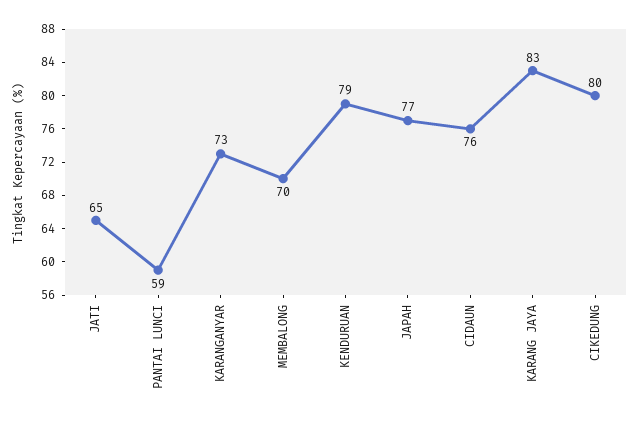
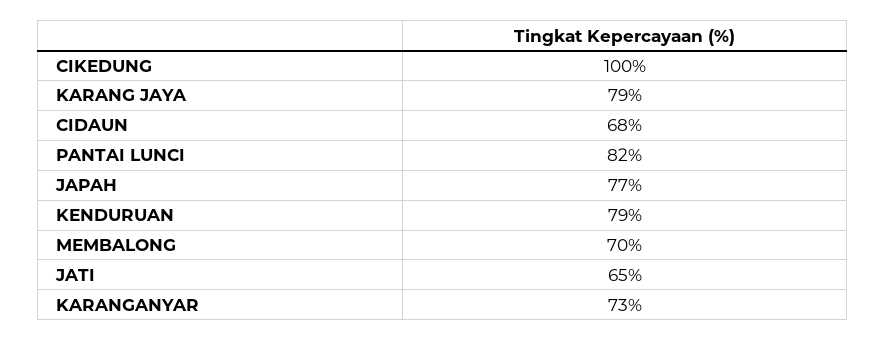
  {
    "JATI": 65,
-   "PANTAI LUNCI": 59,
+   "PANTAI LUNCI": 82,
    "KARANGANYAR": 73,
    "MEMBALONG": 70,
    "KENDURUAN": 79,
    "JAPAH": 77,
-   "CIDAUN": 76,
+   "CIDAUN": 68,
-   "KARANG JAYA": 83,
+   "KARANG JAYA": 79,
-   "CIKEDUNG": 80
+   "CIKEDUNG": 100
  }

